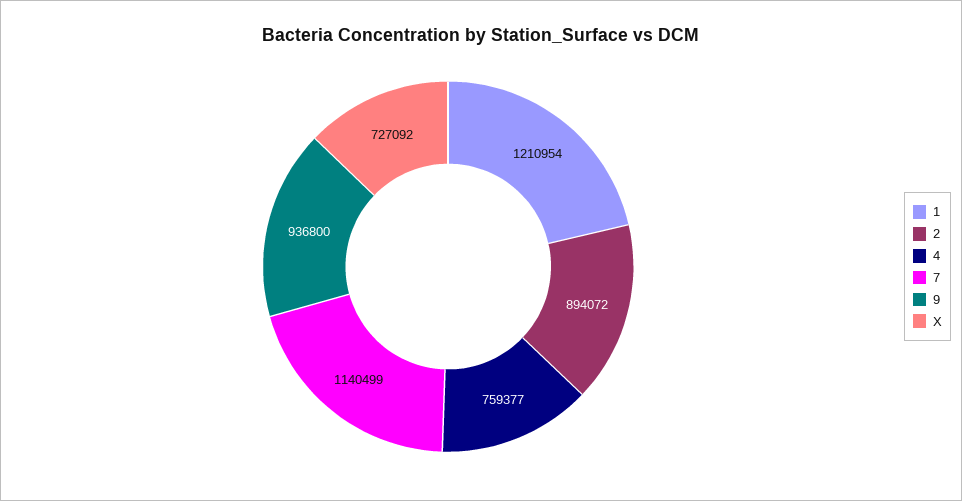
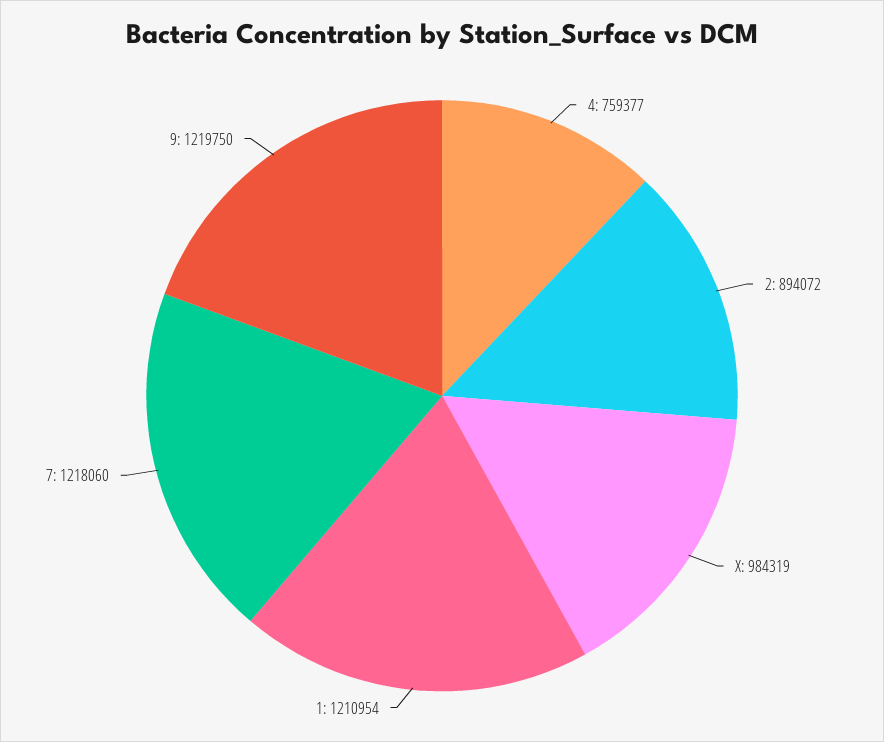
  {
    "1": 1210954,
    "2": 894072,
    "4": 759377,
-   "7": 1140499,
+   "7": 1218060,
-   "9": 936800,
+   "9": 1219750,
-   "X": 727092
+   "X": 984319
  }

